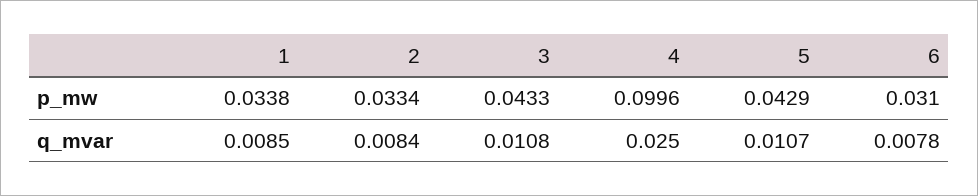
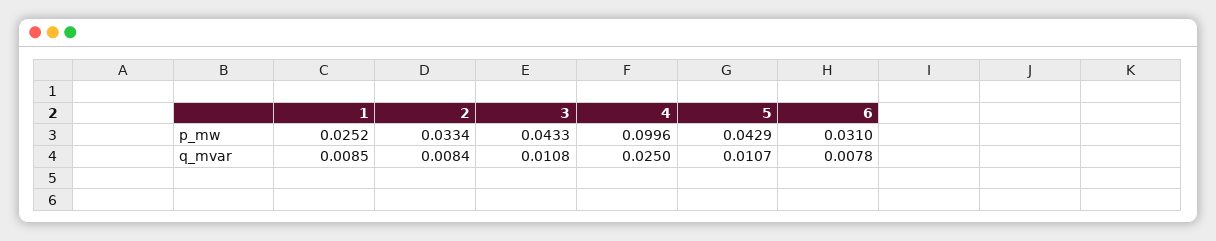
  {
    "1": {
-     "p_mw": 0.0338,
+     "p_mw": 0.0252,
      "q_mvar": 0.0085
    },
    "2": {
      "p_mw": 0.0334,
      "q_mvar": 0.0084
    },
    "3": {
      "p_mw": 0.0433,
      "q_mvar": 0.0108
    },
    "4": {
      "p_mw": 0.0996,
      "q_mvar": 0.025
    },
    "5": {
      "p_mw": 0.0429,
      "q_mvar": 0.0107
    },
    "6": {
      "p_mw": 0.031,
      "q_mvar": 0.0078
    }
  }

